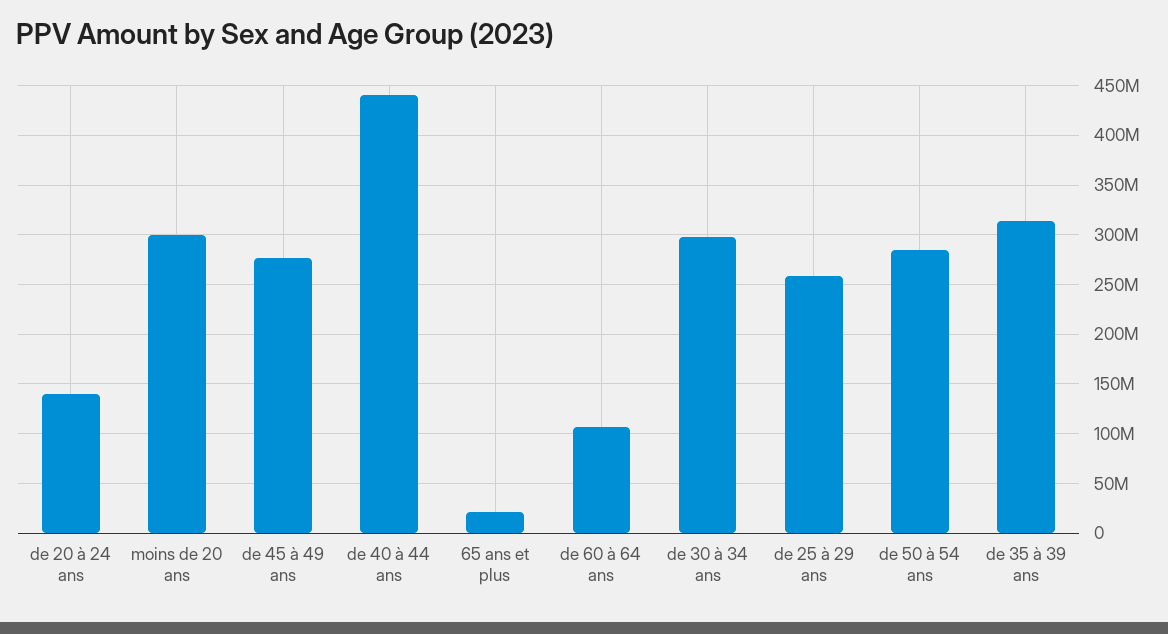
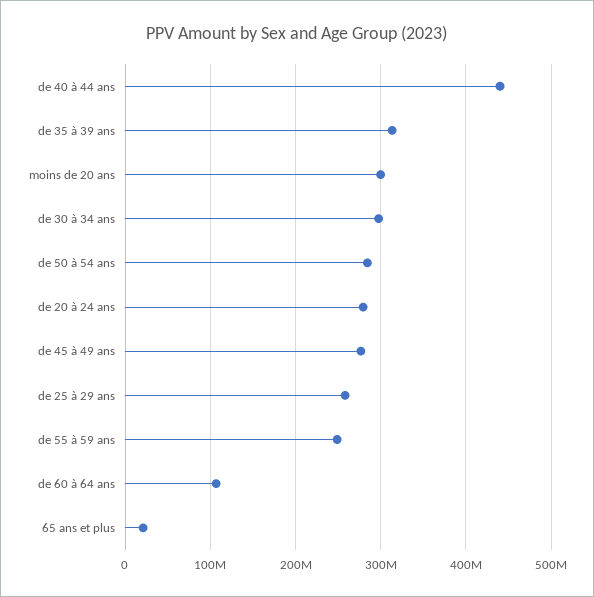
  {
-   "de 20 à 24 ans": 140000000,
+   "de 20 à 24 ans": 280000000,
    "moins de 20 ans": 300000000,
    "de 45 à 49 ans": 280000000,
    "de 40 à 44 ans": 440000000,
    "65 ans et plus": 20000000,
    "de 60 à 64 ans": 110000000,
    "de 30 à 34 ans": 300000000,
    "de 25 à 29 ans": 260000000,
    "de 50 à 54 ans": 280000000,
-   "de 35 à 39 ans": 310000000
+   "de 35 à 39 ans": 310000000,
+   "de 55 à 59 ans": 250000000
  }

